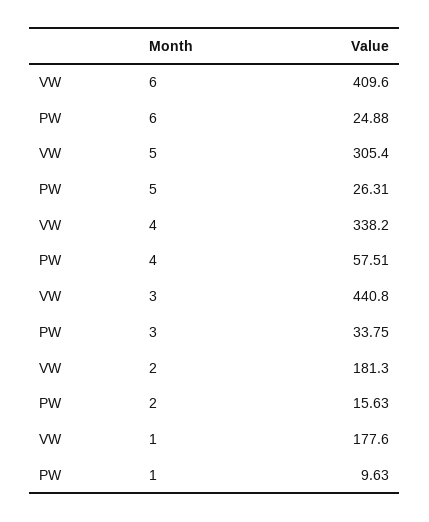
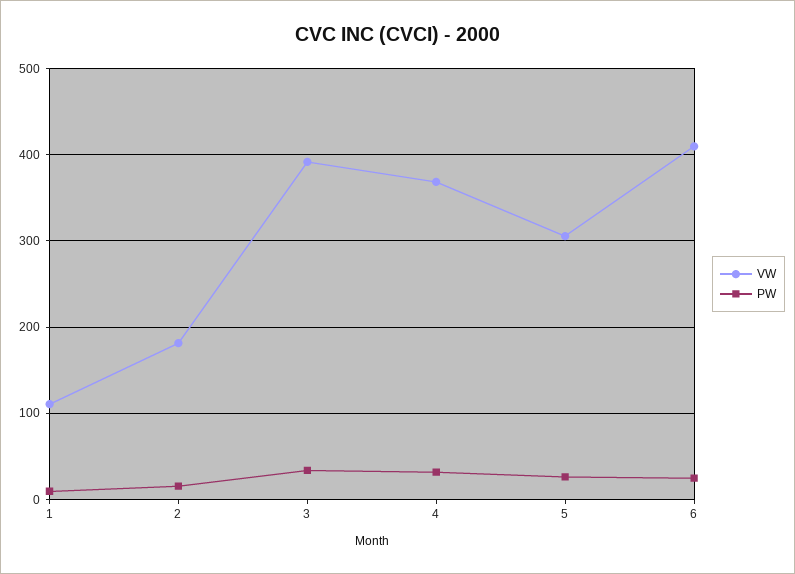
  {
    "VW": {
      "6": 409.6,
      "5": 305.4,
-     "4": 338.2,
+     "4": 370,
-     "3": 440.8,
+     "3": 390,
      "2": 181.3,
-     "1": 177.6
+     "1": 110
    },
    "PW": {
      "6": 24.88,
      "5": 26.31,
-     "4": 57.51,
+     "4": 30,
      "3": 33.75,
      "2": 15.63,
      "1": 9.63
    }
  }

